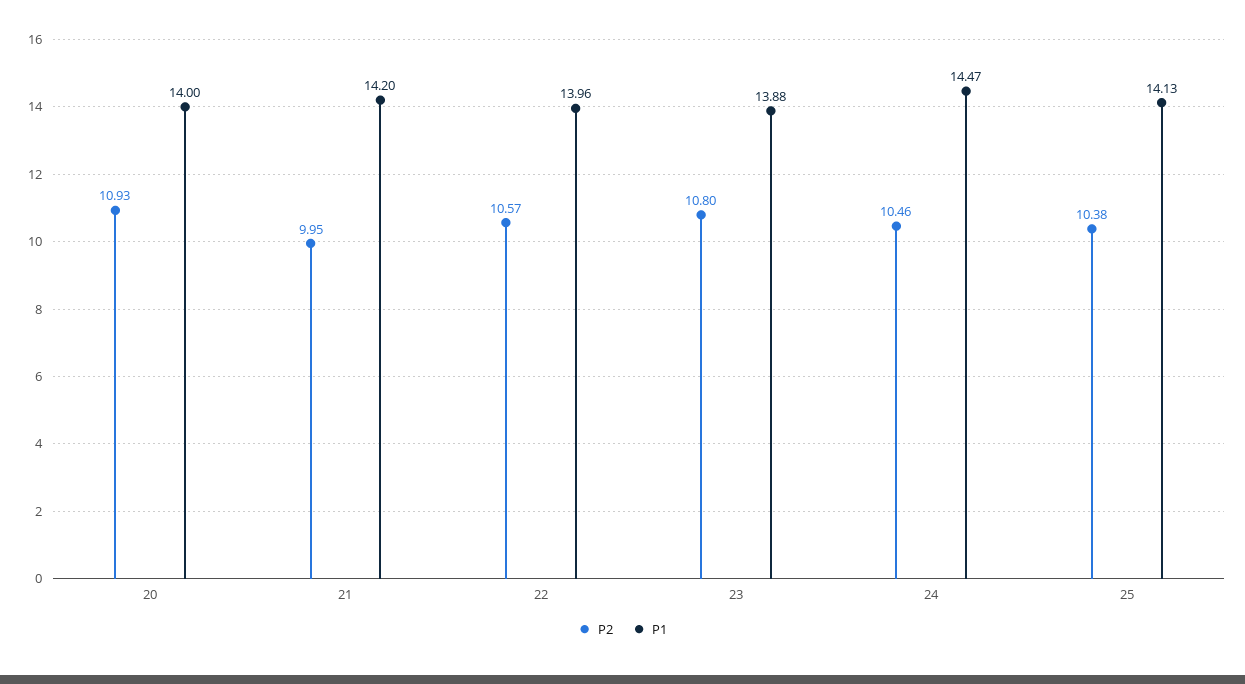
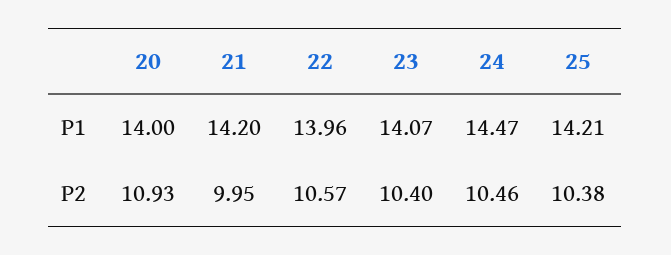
  {
    "P2": {
      "20": 10.93,
      "21": 9.95,
      "22": 10.57,
-     "23": 10.8,
+     "23": 10.4,
      "24": 10.46,
      "25": 10.38
    },
    "P1": {
      "20": 14,
      "21": 14.2,
      "22": 13.96,
-     "23": 13.88,
+     "23": 14.07,
      "24": 14.47,
-     "25": 14.13
+     "25": 14.21
    }
  }

